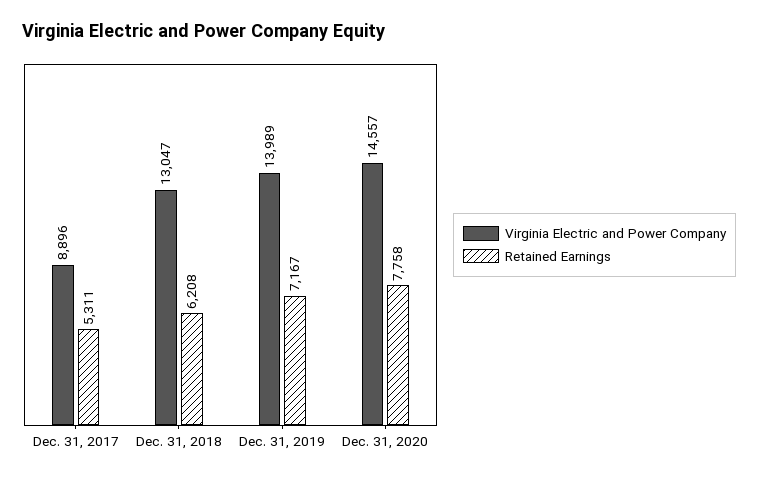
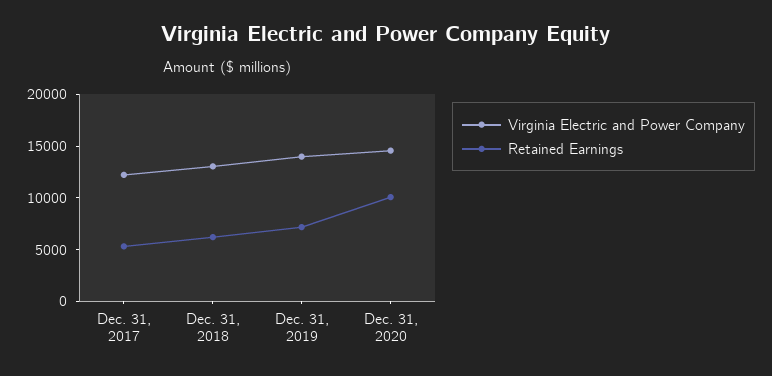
  {
    "Virginia Electric and Power Company": {
-     "Dec. 31, 2017": 8896,
+     "Dec. 31, 2017": 12000,
      "Dec. 31, 2018": 13047,
      "Dec. 31, 2019": 13989,
      "Dec. 31, 2020": 14557
    },
    "Retained Earnings": {
      "Dec. 31, 2017": 5311,
      "Dec. 31, 2018": 6208,
      "Dec. 31, 2019": 7167,
-     "Dec. 31, 2020": 7758
+     "Dec. 31, 2020": 10000
    }
  }

